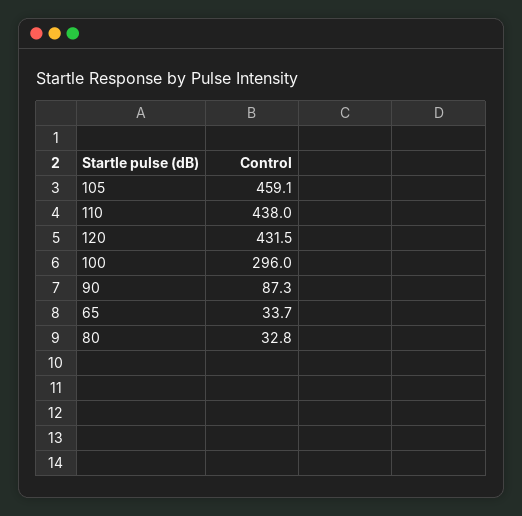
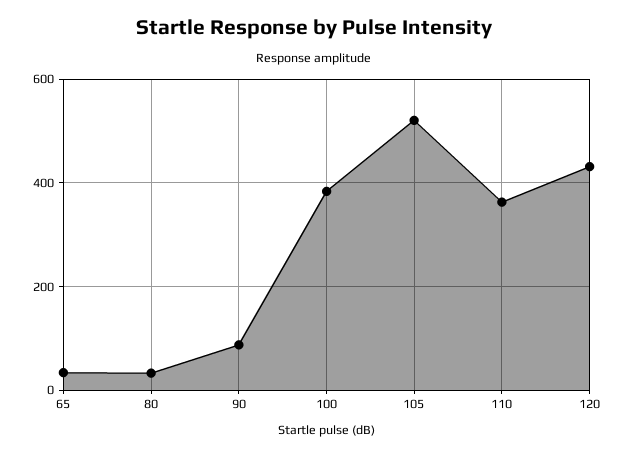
  {
-   "105": 459.1,
+   "105": 520,
-   "110": 438,
+   "110": 360,
    "120": 431.5,
-   "100": 296,
+   "100": 380,
    "90": 87.3,
    "65": 33.7,
    "80": 32.8
  }

